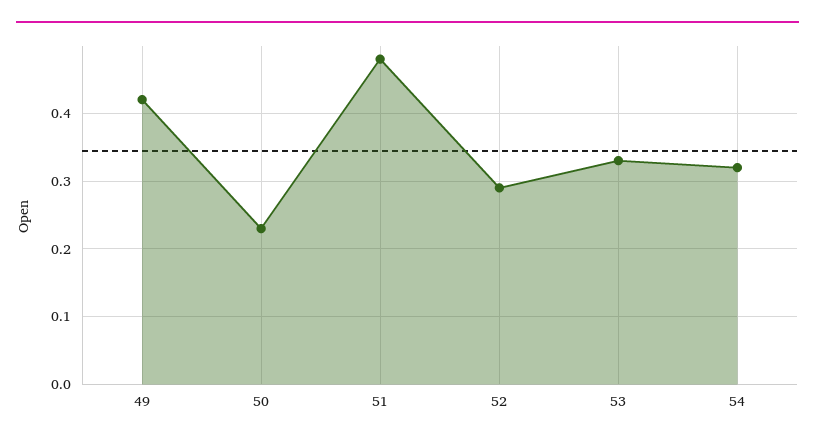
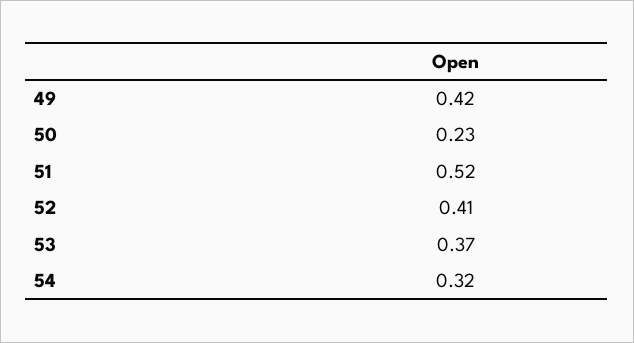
  {
    "49": 0.42,
    "50": 0.23,
-   "51": 0.48,
+   "51": 0.52,
-   "52": 0.29,
+   "52": 0.41,
-   "53": 0.33,
+   "53": 0.37,
    "54": 0.32
  }

